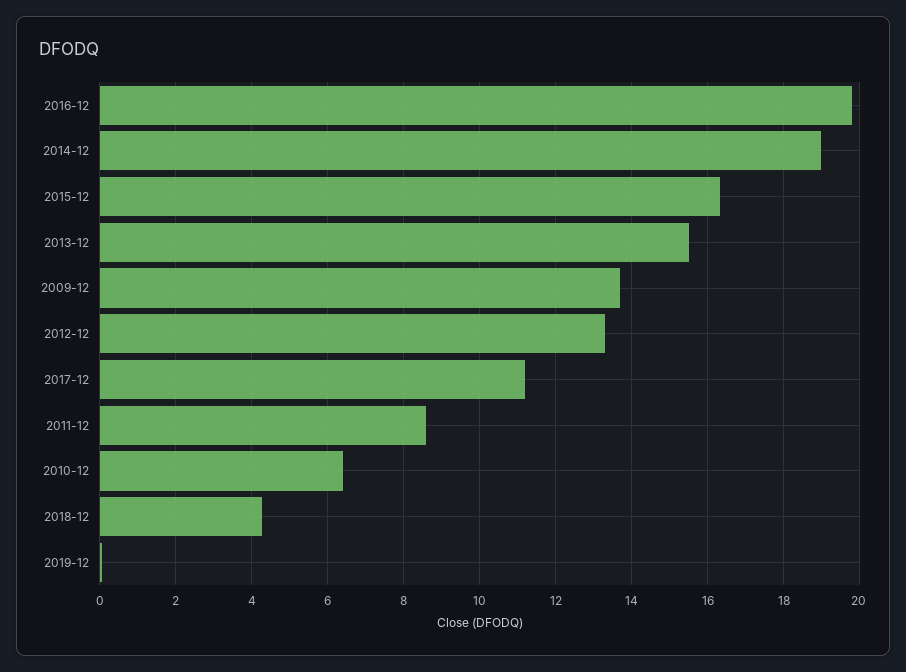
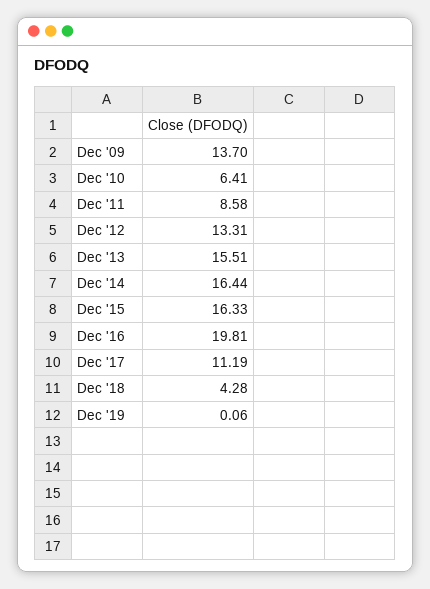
  {
    "2016-12": 19.81,
-   "2014-12": 19,
+   "2014-12": 16.44,
    "2015-12": 16.33,
    "2013-12": 15.51,
    "2009-12": 13.7,
    "2012-12": 13.31,
    "2017-12": 11.19,
    "2011-12": 8.58,
    "2010-12": 6.41,
    "2018-12": 4.28,
    "2019-12": 0.06
  }

